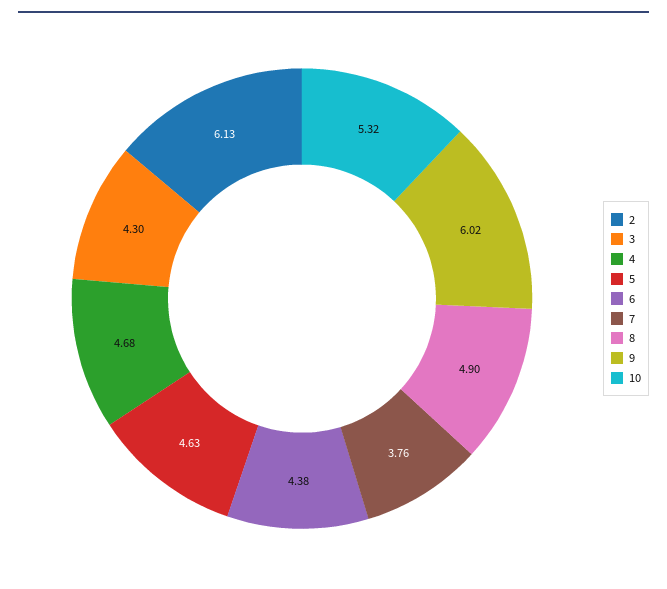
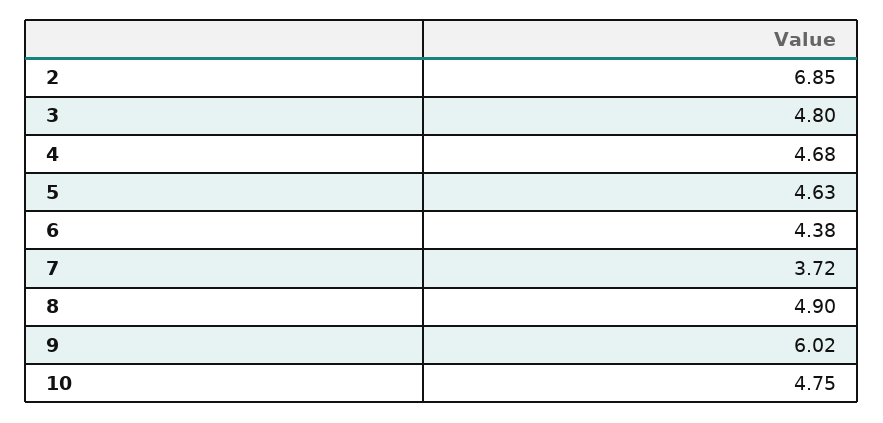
  {
-   "2": 6.13,
+   "2": 6.85,
-   "3": 4.3,
+   "3": 4.8,
    "4": 4.68,
    "5": 4.63,
    "6": 4.38,
-   "7": 3.76,
+   "7": 3.72,
    "8": 4.9,
    "9": 6.02,
-   "10": 5.32
+   "10": 4.75
  }

